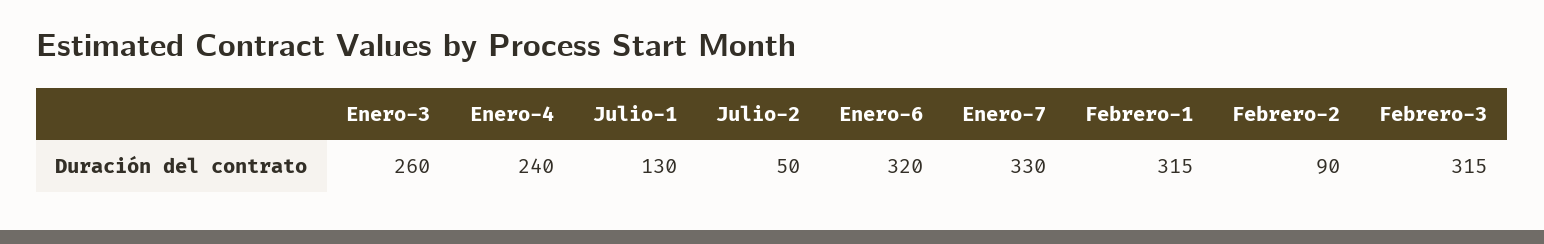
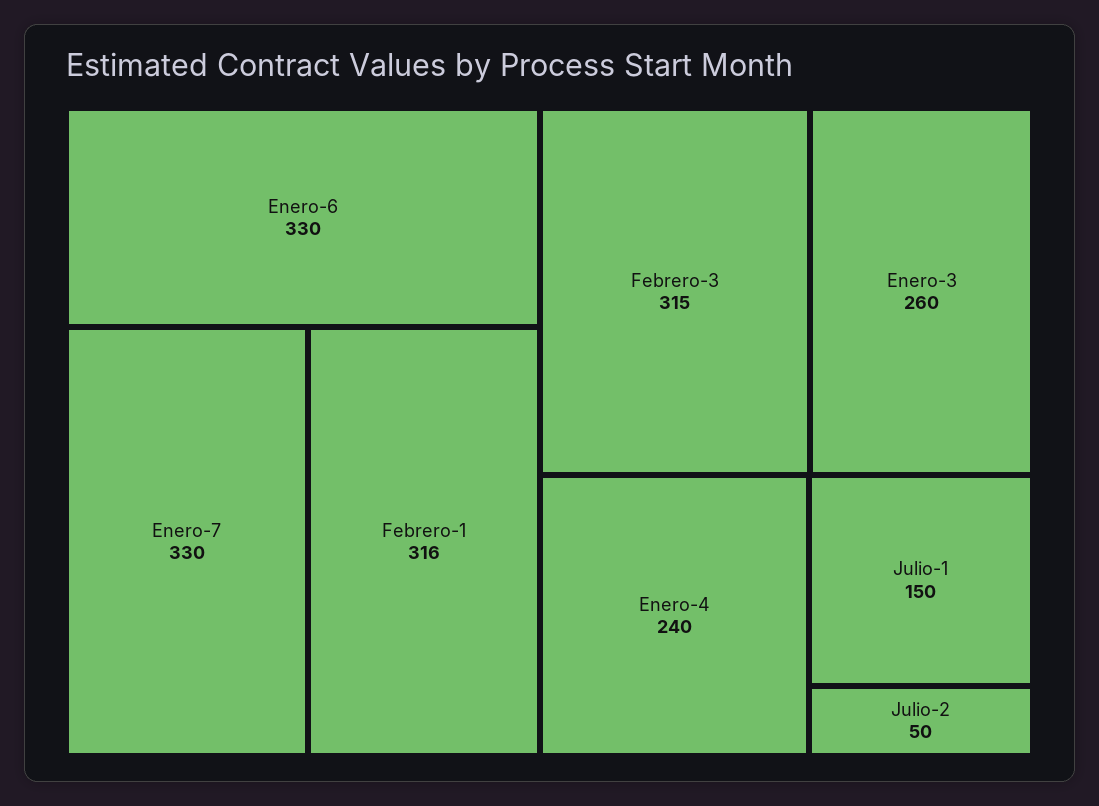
  {
    "Enero-3": 260,
    "Enero-4": 240,
-   "Julio-1": 130,
+   "Julio-1": 150,
    "Julio-2": 50,
-   "Enero-6": 320,
+   "Enero-6": 330,
    "Enero-7": 330,
-   "Febrero-1": 315,
+   "Febrero-1": 316,
-   "Febrero-2": 90,
    "Febrero-3": 315
  }

